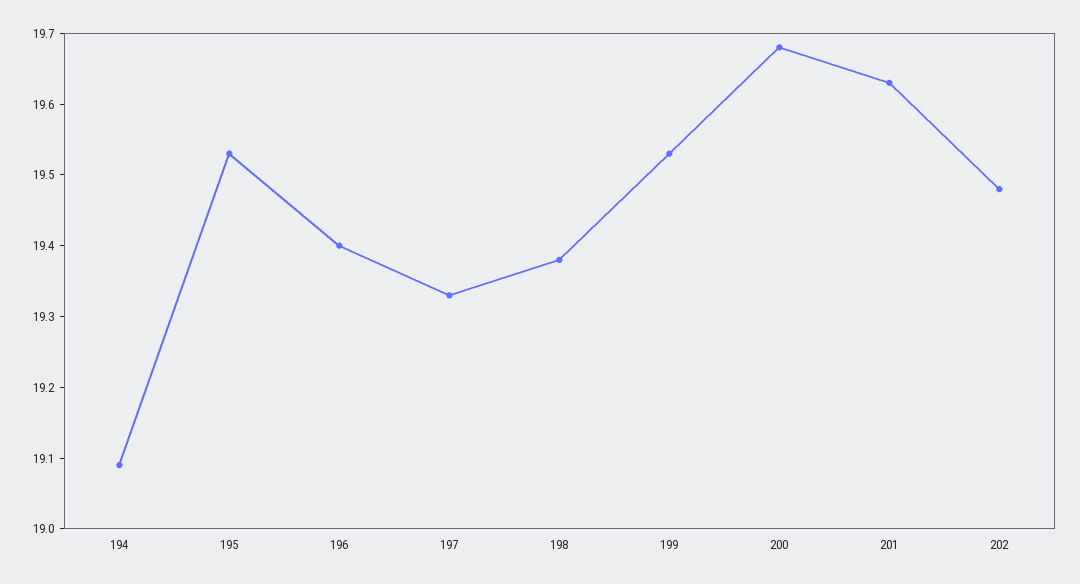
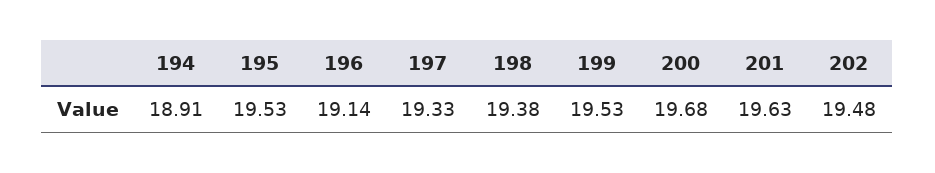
  {
-   "194": 19.1,
+   "194": 18.91,
    "195": 19.53,
-   "196": 19.4,
+   "196": 19.14,
    "197": 19.33,
    "198": 19.38,
    "199": 19.53,
    "200": 19.68,
    "201": 19.63,
    "202": 19.48
  }

